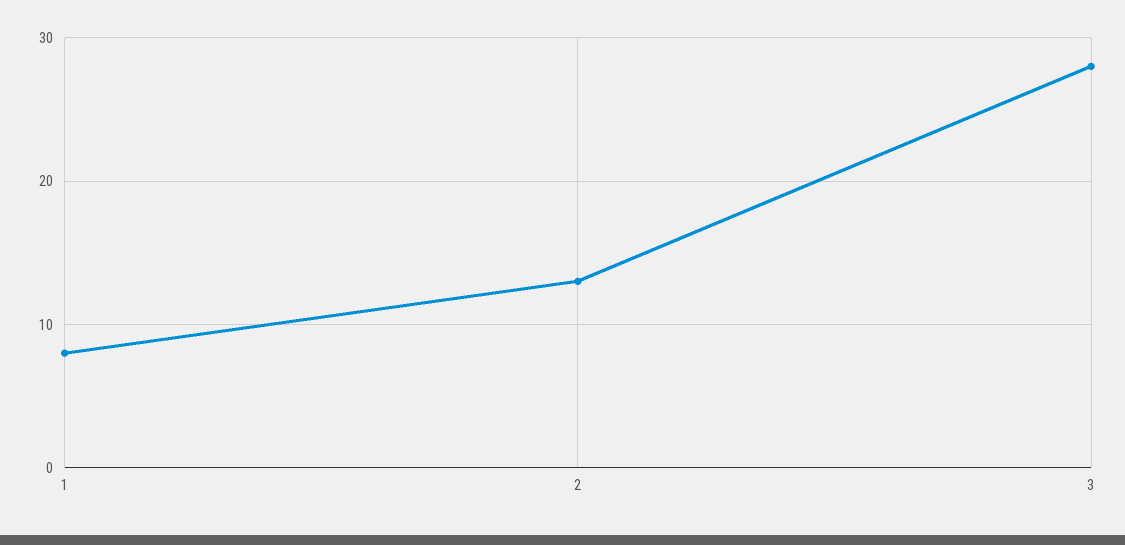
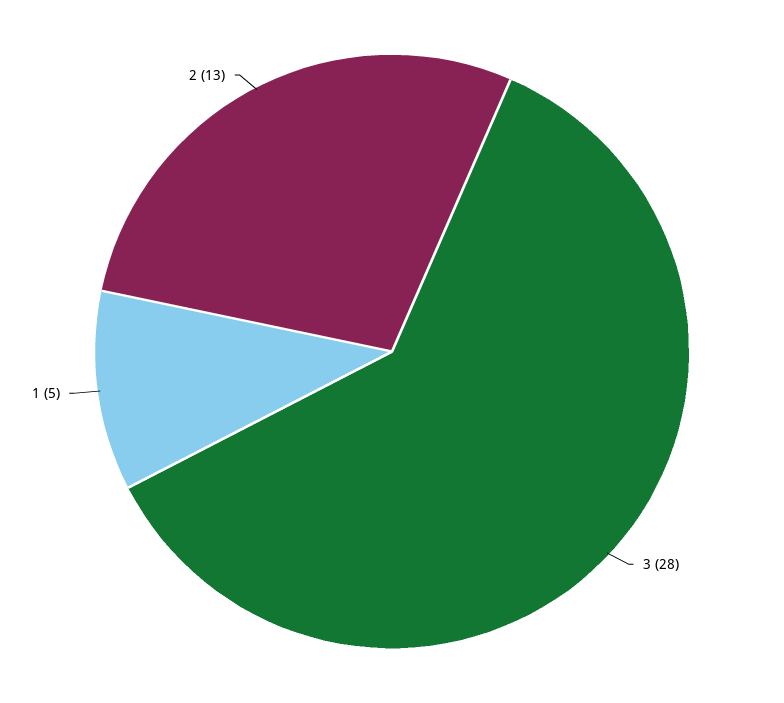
  {
-   "1": 8,
+   "1": 5,
    "2": 13,
    "3": 28
  }

